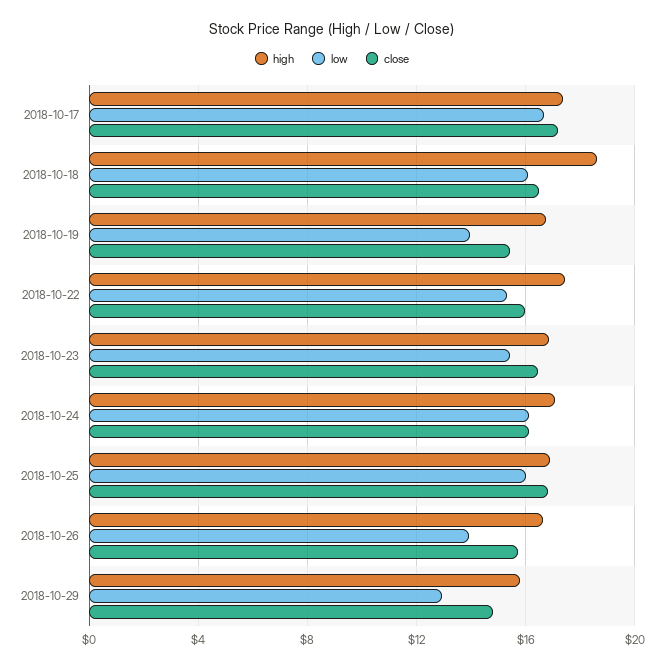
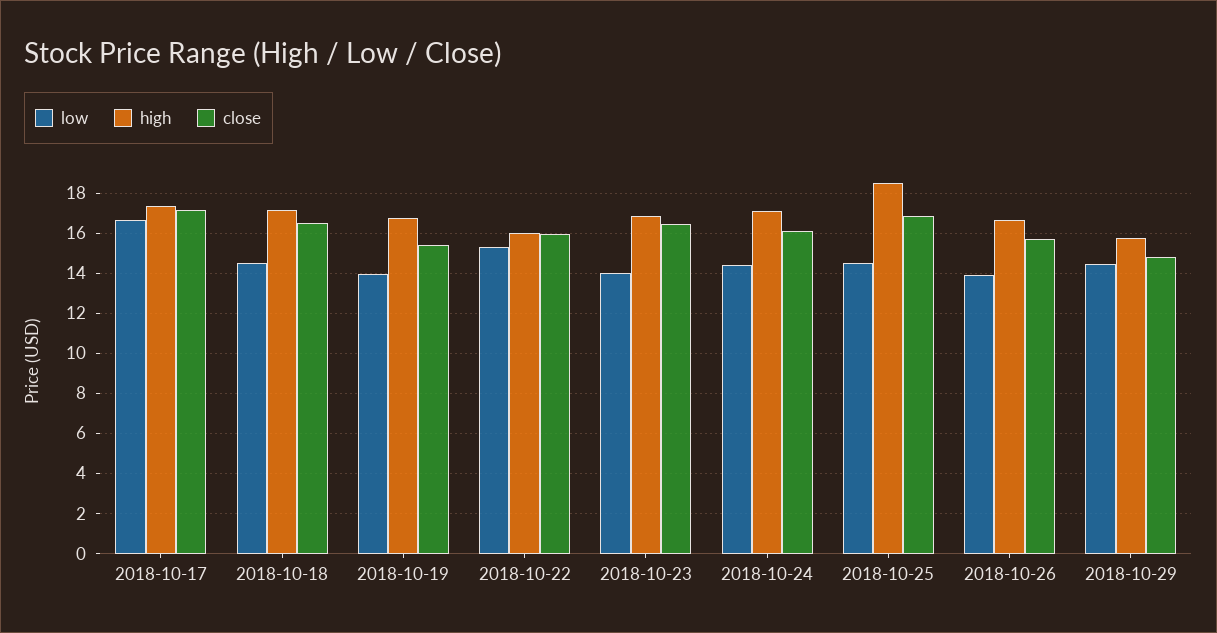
  {
    "high": {
      "2018-10-17": 17.5,
-     "2018-10-18": 18.5,
+     "2018-10-18": 17,
      "2018-10-19": 16.5,
-     "2018-10-22": 17.5,
+     "2018-10-22": 16,
      "2018-10-23": 17,
      "2018-10-24": 17,
-     "2018-10-25": 17,
+     "2018-10-25": 18.5,
      "2018-10-26": 16.5,
      "2018-10-29": 16
    },
    "low": {
      "2018-10-17": 16.5,
-     "2018-10-18": 16,
+     "2018-10-18": 14.5,
      "2018-10-19": 14,
      "2018-10-22": 15.5,
-     "2018-10-23": 15.5,
+     "2018-10-23": 14,
-     "2018-10-24": 16,
+     "2018-10-24": 14.5,
-     "2018-10-25": 16,
+     "2018-10-25": 14.5,
      "2018-10-26": 14,
-     "2018-10-29": 13
+     "2018-10-29": 14.5
    },
    "close": {
      "2018-10-17": 17,
      "2018-10-18": 16.5,
      "2018-10-19": 15.5,
      "2018-10-22": 16,
      "2018-10-23": 16.5,
      "2018-10-24": 16,
      "2018-10-25": 17,
      "2018-10-26": 15.5,
      "2018-10-29": 15
    }
  }

